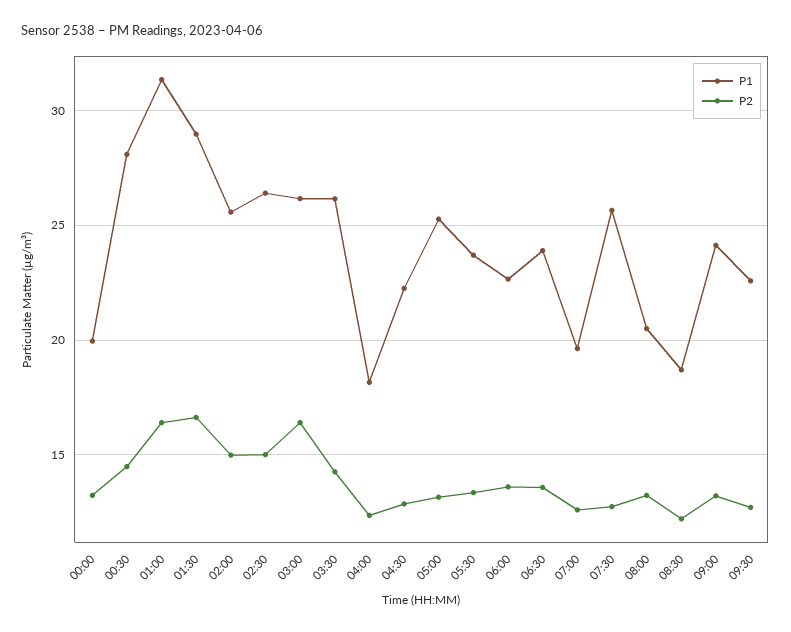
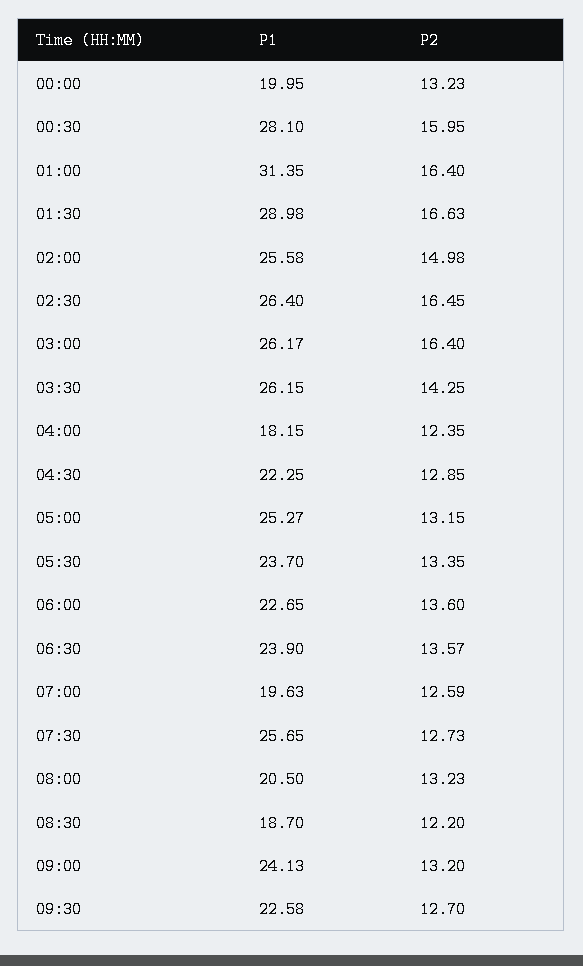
  {
    "P1": {
      "00:00": 19.95,
      "00:30": 28.1,
      "01:00": 31.35,
      "01:30": 28.98,
      "02:00": 25.58,
      "02:30": 26.4,
      "03:00": 26.17,
      "03:30": 26.15,
      "04:00": 18.15,
      "04:30": 22.25,
      "05:00": 25.27,
      "05:30": 23.7,
      "06:00": 22.65,
      "06:30": 23.9,
      "07:00": 19.63,
      "07:30": 25.65,
      "08:00": 20.5,
      "08:30": 18.7,
      "09:00": 24.13,
      "09:30": 22.58
    },
    "P2": {
      "00:00": 13.23,
-     "00:30": 14.5,
+     "00:30": 15.95,
      "01:00": 16.4,
      "01:30": 16.63,
      "02:00": 14.98,
-     "02:30": 15,
+     "02:30": 16.45,
      "03:00": 16.4,
      "03:30": 14.25,
      "04:00": 12.35,
      "04:30": 12.85,
      "05:00": 13.15,
      "05:30": 13.35,
      "06:00": 13.6,
      "06:30": 13.57,
      "07:00": 12.59,
      "07:30": 12.73,
      "08:00": 13.23,
      "08:30": 12.2,
      "09:00": 13.2,
      "09:30": 12.7
    }
  }

